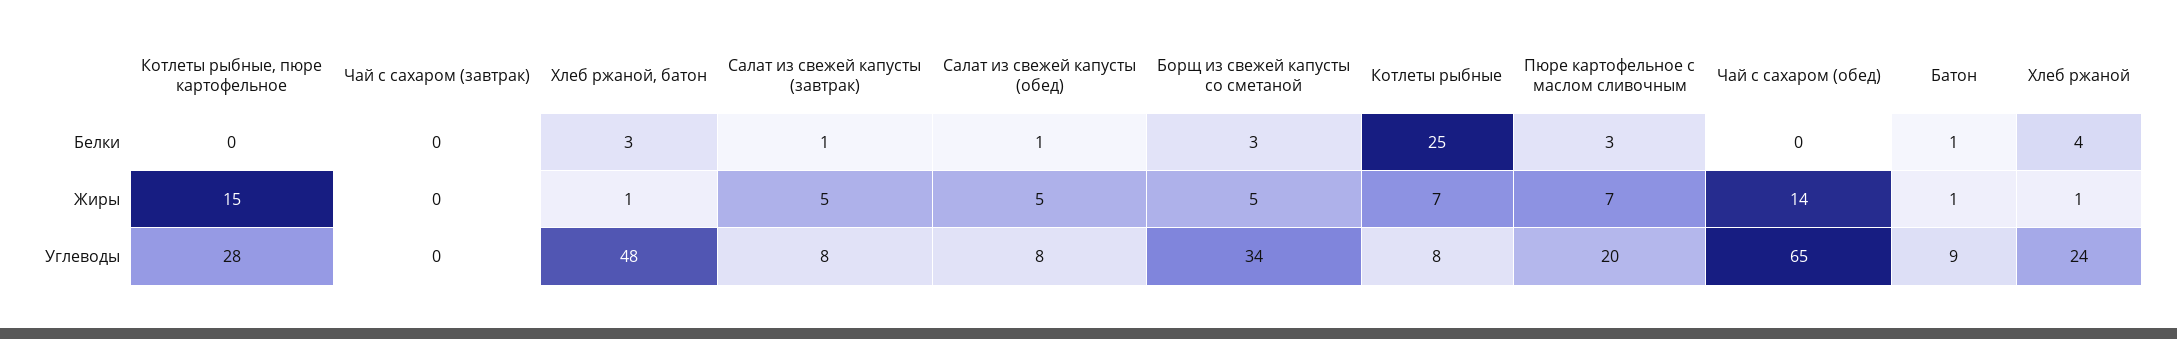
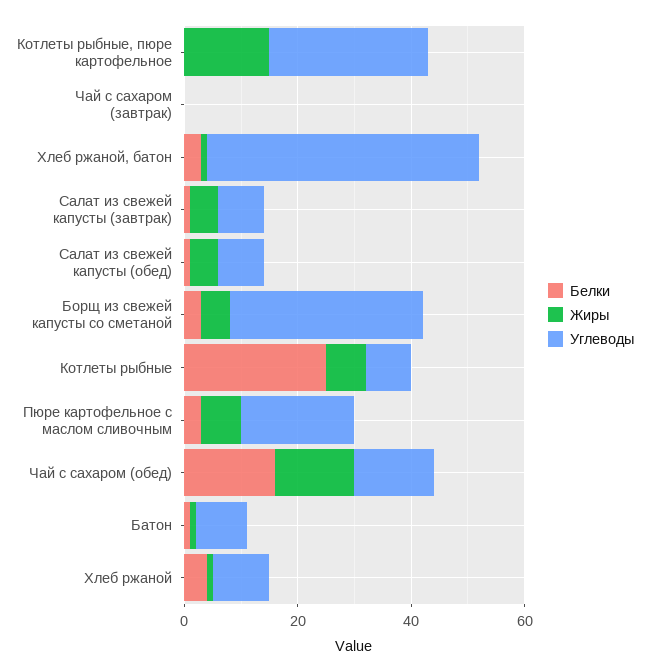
  {
    "Белки": {
      "Котлеты рыбные, пюре картофельное": 0,
      "Чай с сахаром (завтрак)": 0,
      "Хлеб ржаной, батон": 3,
      "Салат из свежей капусты (завтрак)": 1,
      "Салат из свежей капусты (обед)": 1,
      "Борщ из свежей капусты со сметаной": 3,
      "Котлеты рыбные": 25,
      "Пюре картофельное с маслом сливочным": 3,
-     "Чай с сахаром (обед)": 0,
+     "Чай с сахаром (обед)": 15,
      "Батон": 1,
      "Хлеб ржаной": 4
    },
    "Жиры": {
      "Котлеты рыбные, пюре картофельное": 15,
      "Чай с сахаром (завтрак)": 0,
      "Хлеб ржаной, батон": 1,
      "Салат из свежей капусты (завтрак)": 5,
      "Салат из свежей капусты (обед)": 5,
      "Борщ из свежей капусты со сметаной": 5,
      "Котлеты рыбные": 7,
      "Пюре картофельное с маслом сливочным": 7,
      "Чай с сахаром (обед)": 14,
      "Батон": 1,
      "Хлеб ржаной": 1
    },
    "Углеводы": {
      "Котлеты рыбные, пюре картофельное": 28,
      "Чай с сахаром (завтрак)": 0,
      "Хлеб ржаной, батон": 48,
      "Салат из свежей капусты (завтрак)": 8,
      "Салат из свежей капусты (обед)": 8,
      "Борщ из свежей капусты со сметаной": 34,
      "Котлеты рыбные": 8,
      "Пюре картофельное с маслом сливочным": 20,
-     "Чай с сахаром (обед)": 65,
+     "Чай с сахаром (обед)": 15,
      "Батон": 9,
-     "Хлеб ржаной": 24
+     "Хлеб ржаной": 10
    }
  }

